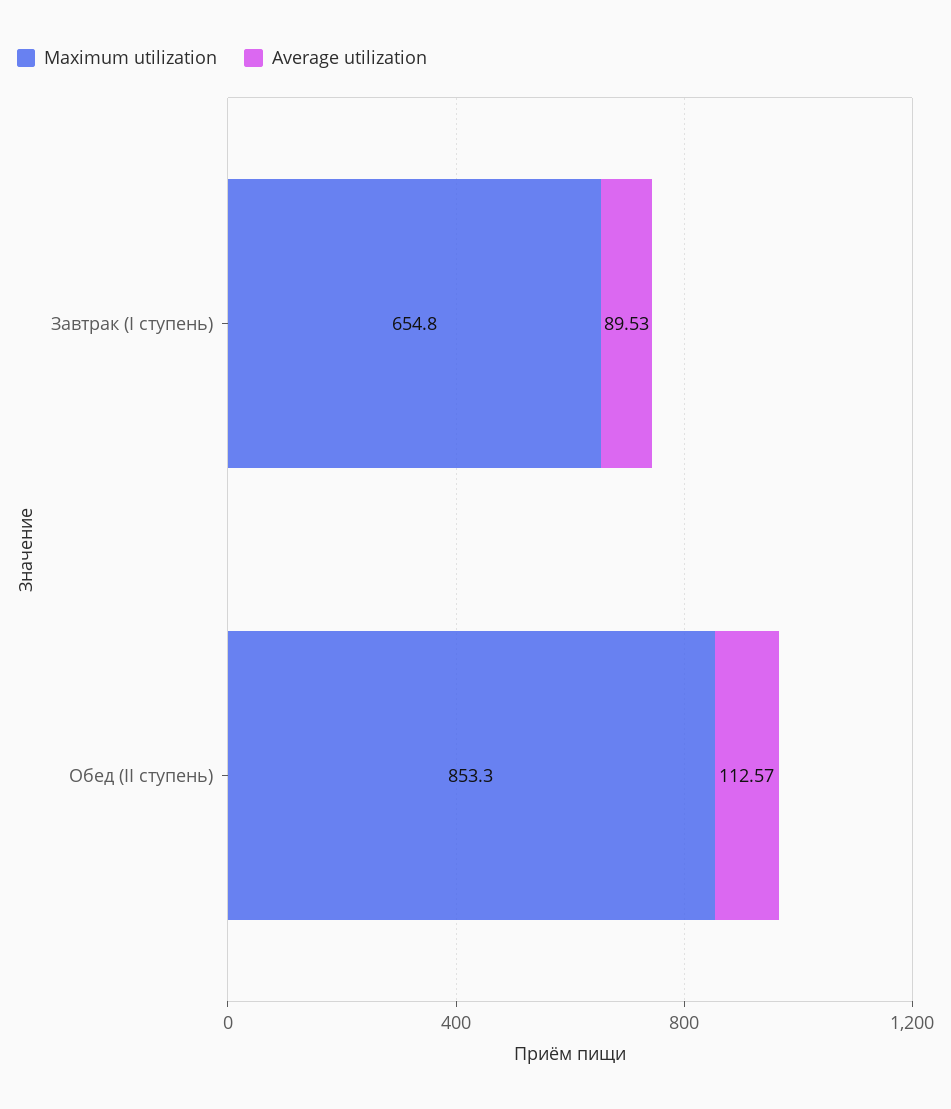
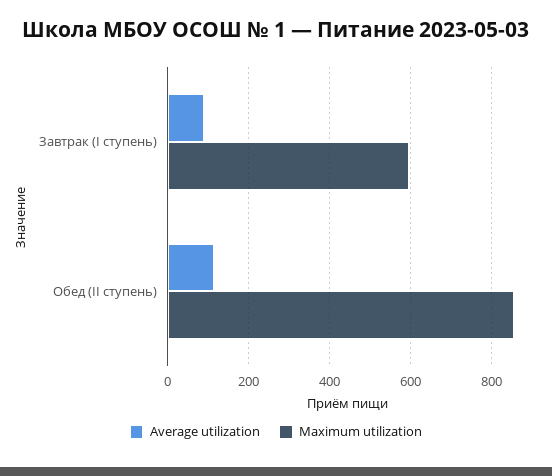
  {
    "Maximum utilization": {
-     "Завтрак (I ступень)": 654.8,
+     "Завтрак (I ступень)": 600,
      "Обед (II ступень)": 853.3
    },
    "Average utilization": {
      "Завтрак (I ступень)": 89.53,
      "Обед (II ступень)": 112.57
    }
  }

